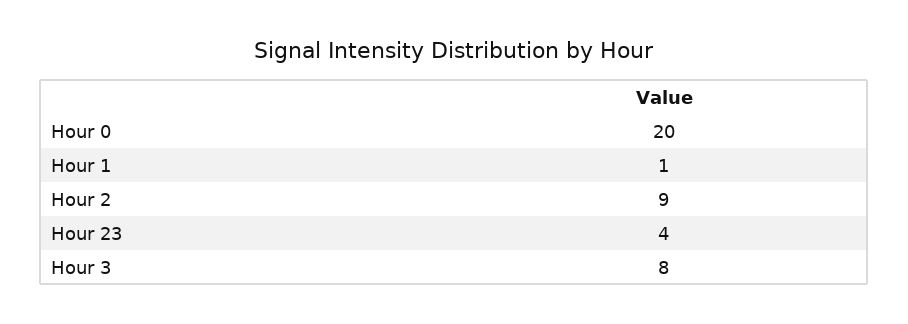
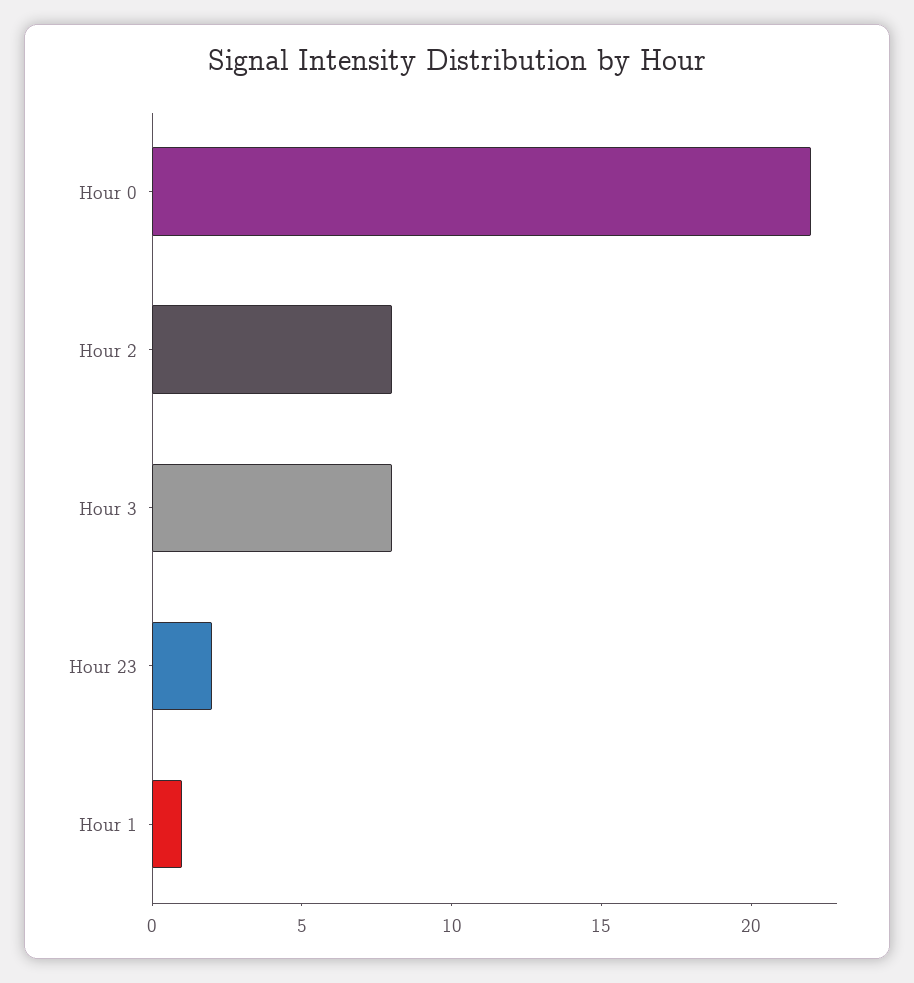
  {
-   "Hour 0": 20,
+   "Hour 0": 22,
    "Hour 1": 1,
-   "Hour 2": 9,
+   "Hour 2": 8,
-   "Hour 23": 4,
+   "Hour 23": 2,
    "Hour 3": 8
  }

